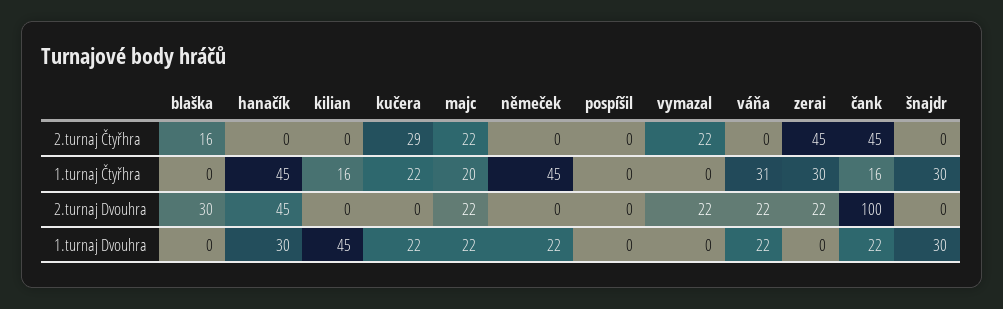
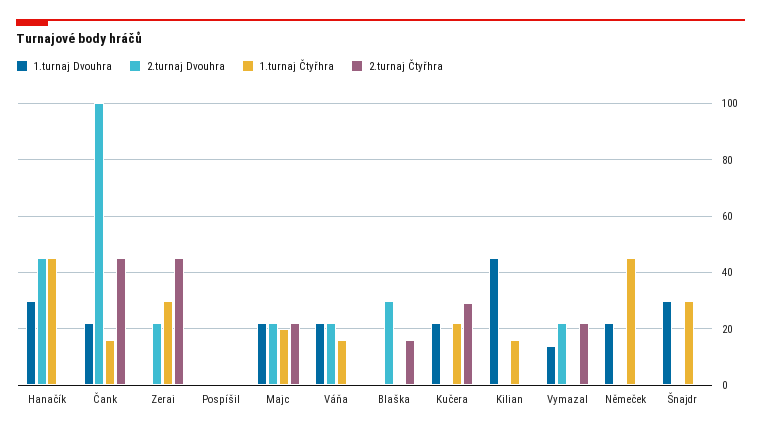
  {
    "2.turnaj Čtyřhra": {
      "blaška": 16,
      "hanačík": 0,
      "kilian": 0,
      "kučera": 29,
      "majc": 22,
      "němeček": 0,
      "pospíšil": 0,
      "vymazal": 22,
      "váňa": 0,
      "zerai": 45,
      "čank": 45,
      "šnajdr": 0
    },
    "1.turnaj Čtyřhra": {
      "blaška": 0,
      "hanačík": 45,
      "kilian": 16,
      "kučera": 22,
      "majc": 20,
      "němeček": 45,
      "pospíšil": 0,
      "vymazal": 0,
-     "váňa": 31,
+     "váňa": 15,
      "zerai": 30,
      "čank": 16,
      "šnajdr": 30
    },
    "2.turnaj Dvouhra": {
      "blaška": 30,
      "hanačík": 45,
      "kilian": 0,
      "kučera": 0,
      "majc": 22,
      "němeček": 0,
      "pospíšil": 0,
      "vymazal": 22,
      "váňa": 22,
      "zerai": 22,
      "čank": 100,
      "šnajdr": 0
    },
    "1.turnaj Dvouhra": {
      "blaška": 0,
      "hanačík": 30,
      "kilian": 45,
      "kučera": 22,
      "majc": 22,
      "němeček": 22,
      "pospíšil": 0,
-     "vymazal": 0,
+     "vymazal": 15,
      "váňa": 22,
      "zerai": 0,
      "čank": 22,
      "šnajdr": 30
    }
  }

